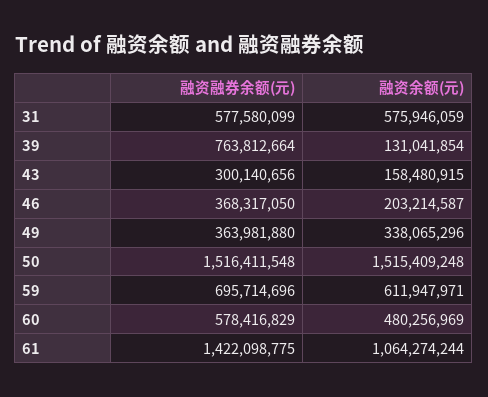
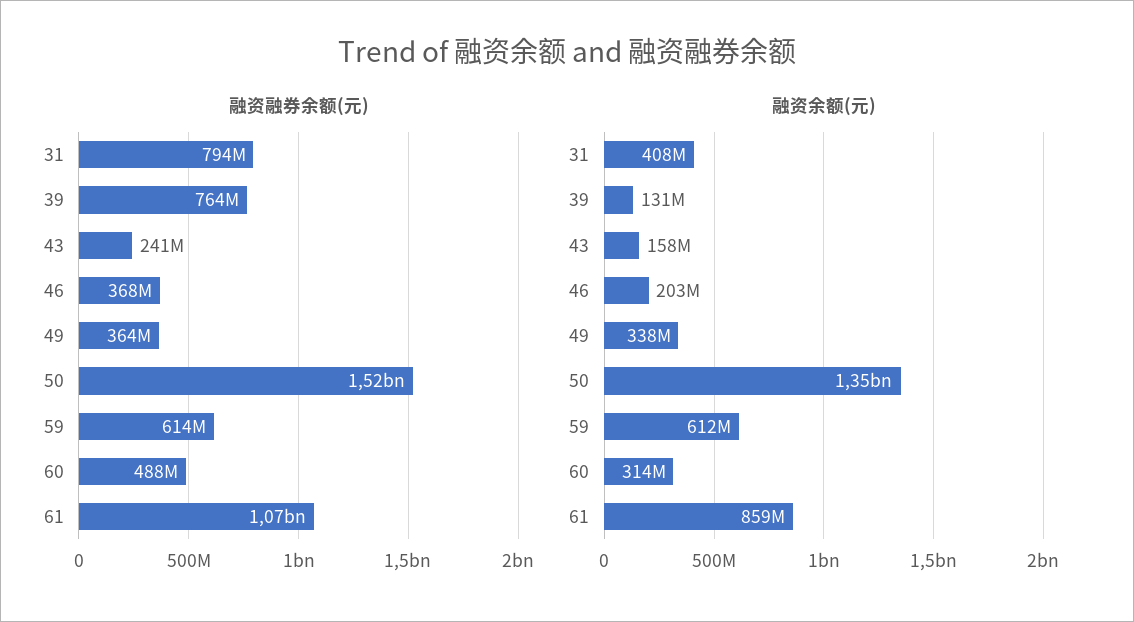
  {
    "融资融券余额(元)": {
-     "31": 577580099,
+     "31": 794000000,
      "39": 763812664,
-     "43": 300140656,
+     "43": 241000000,
      "46": 368317050,
      "49": 363981880,
      "50": 1516411548,
-     "59": 695714696,
+     "59": 614000000,
-     "60": 578416829,
+     "60": 488000000,
-     "61": 1422098775
+     "61": 1070000000
    },
    "融资余额(元)": {
-     "31": 575946059,
+     "31": 408000000,
      "39": 131041854,
      "43": 158480915,
      "46": 203214587,
      "49": 338065296,
-     "50": 1515409248,
+     "50": 1350000000,
      "59": 611947971,
-     "60": 480256969,
+     "60": 314000000,
-     "61": 1064274244
+     "61": 859000000
    }
  }

